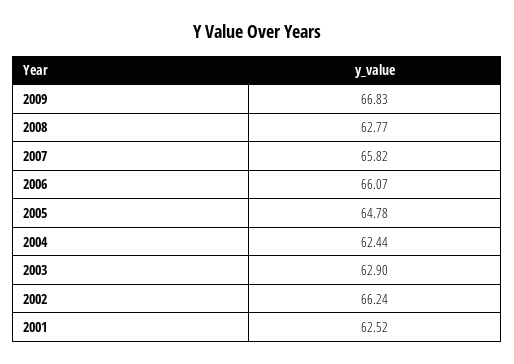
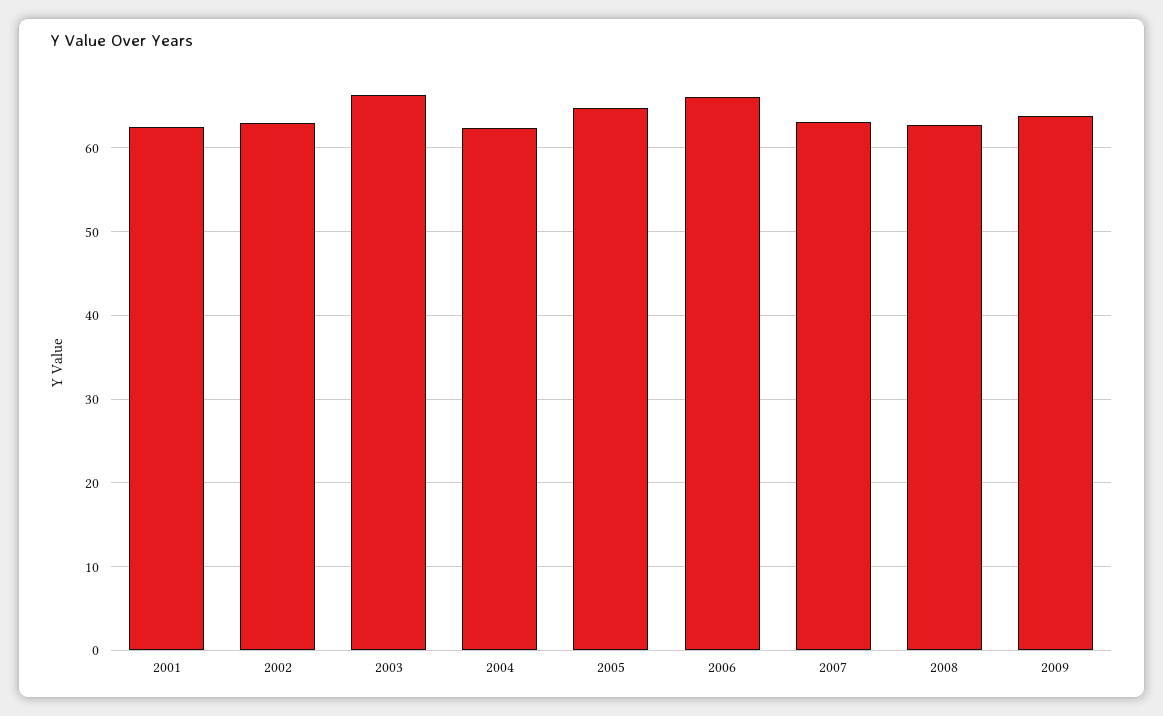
  {
-   "2009": 66.83,
+   "2009": 64,
    "2008": 62.77,
-   "2007": 65.82,
+   "2007": 63,
    "2006": 66.07,
    "2005": 64.78,
    "2004": 62.44,
-   "2003": 62.9,
+   "2003": 66,
-   "2002": 66.24,
+   "2002": 63,
    "2001": 62.52
  }

